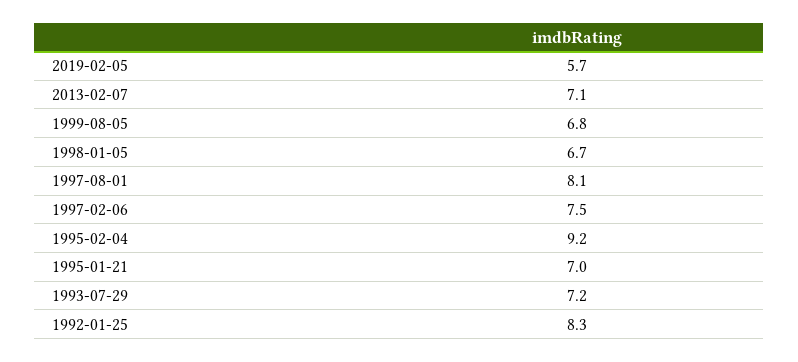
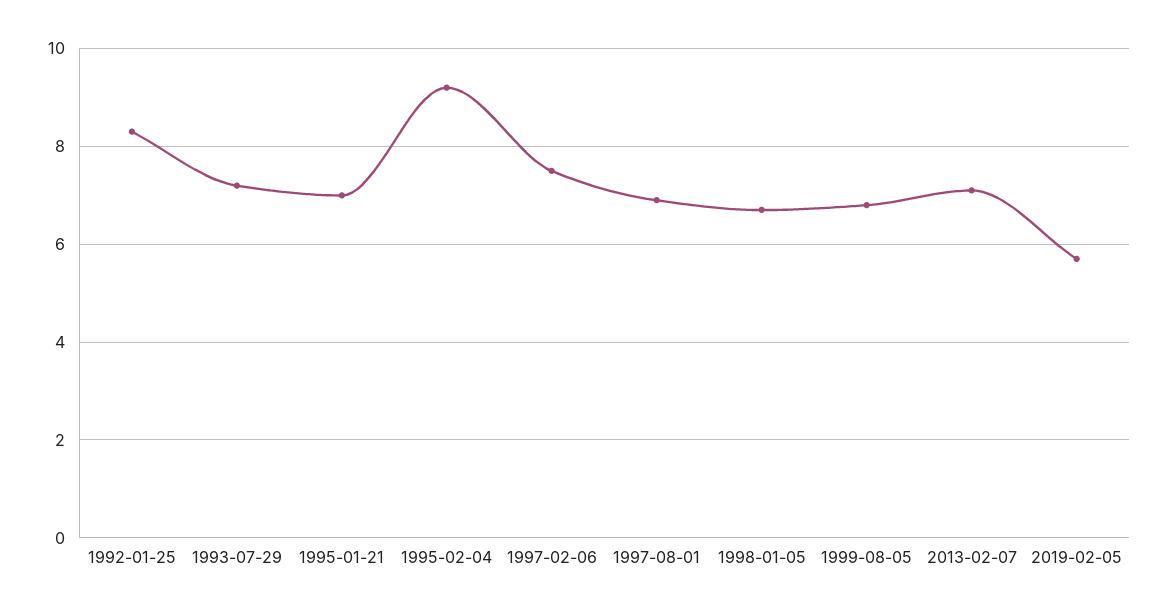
  {
    "2019-02-05": 5.7,
    "2013-02-07": 7.1,
    "1999-08-05": 6.8,
    "1998-01-05": 6.7,
-   "1997-08-01": 8.1,
+   "1997-08-01": 7,
    "1997-02-06": 7.5,
    "1995-02-04": 9.2,
    "1995-01-21": 7,
    "1993-07-29": 7.2,
    "1992-01-25": 8.3
  }

